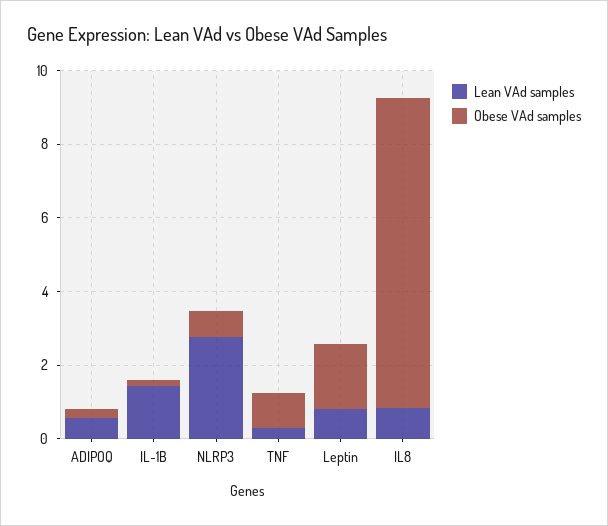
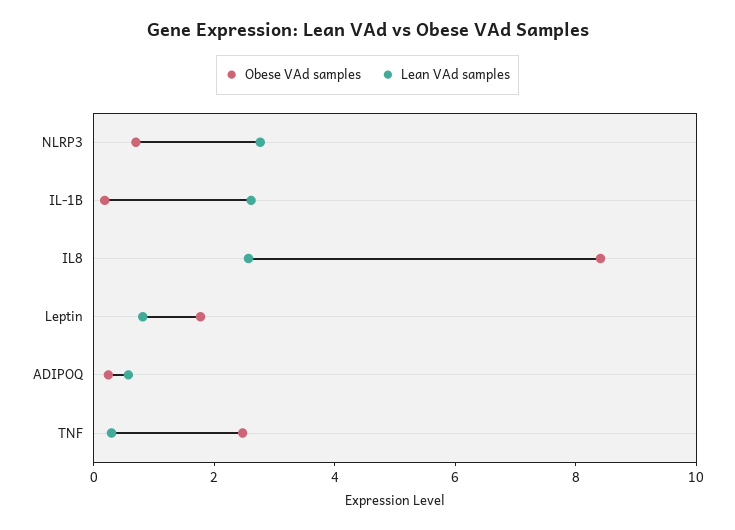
  {
    "Lean VAd samples": {
      "ADIPOQ": 0.5,
-     "IL-1B": 1.5,
+     "IL-1B": 2.5,
      "NLRP3": 3,
      "TNF": 0.5,
      "Leptin": 1,
-     "IL8": 1
+     "IL8": 2.5
    },
    "Obese VAd samples": {
      "ADIPOQ": 0,
      "IL-1B": 0,
      "NLRP3": 0.5,
-     "TNF": 1,
+     "TNF": 2.5,
      "Leptin": 2,
      "IL8": 8.5
    }
  }

